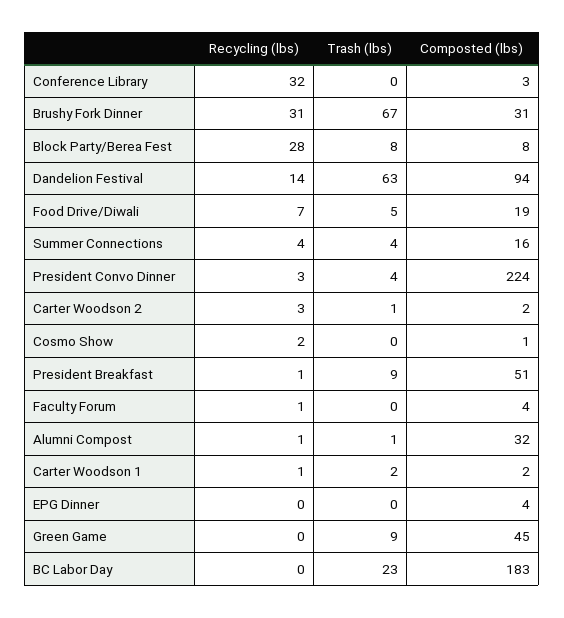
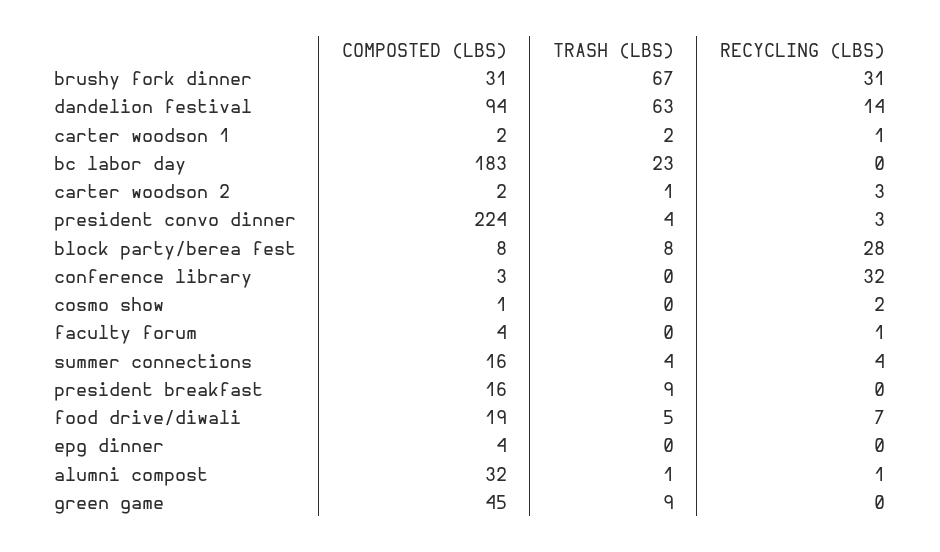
  {
    "Recycling (lbs)": {
      "Conference Library": 32,
      "Brushy Fork Dinner": 31,
      "Block Party/Berea Fest": 28,
      "Dandelion Festival": 14,
      "Food Drive/Diwali": 7,
      "Summer Connections": 4,
      "President Convo Dinner": 3,
      "Carter Woodson 2": 3,
      "Cosmo Show": 2,
-     "President Breakfast": 1,
+     "President Breakfast": 0,
      "Faculty Forum": 1,
      "Alumni Compost": 1,
      "Carter Woodson 1": 1,
      "EPG Dinner": 0,
      "Green Game": 0,
      "BC Labor Day": 0
    },
    "Trash (lbs)": {
      "Conference Library": 0,
      "Brushy Fork Dinner": 67,
      "Block Party/Berea Fest": 8,
      "Dandelion Festival": 63,
      "Food Drive/Diwali": 5,
      "Summer Connections": 4,
      "President Convo Dinner": 4,
      "Carter Woodson 2": 1,
      "Cosmo Show": 0,
      "President Breakfast": 9,
      "Faculty Forum": 0,
      "Alumni Compost": 1,
      "Carter Woodson 1": 2,
      "EPG Dinner": 0,
      "Green Game": 9,
      "BC Labor Day": 23
    },
    "Composted (lbs)": {
      "Conference Library": 3,
      "Brushy Fork Dinner": 31,
      "Block Party/Berea Fest": 8,
      "Dandelion Festival": 94,
      "Food Drive/Diwali": 19,
      "Summer Connections": 16,
      "President Convo Dinner": 224,
      "Carter Woodson 2": 2,
      "Cosmo Show": 1,
-     "President Breakfast": 51,
+     "President Breakfast": 16,
      "Faculty Forum": 4,
      "Alumni Compost": 32,
      "Carter Woodson 1": 2,
      "EPG Dinner": 4,
      "Green Game": 45,
      "BC Labor Day": 183
    }
  }

